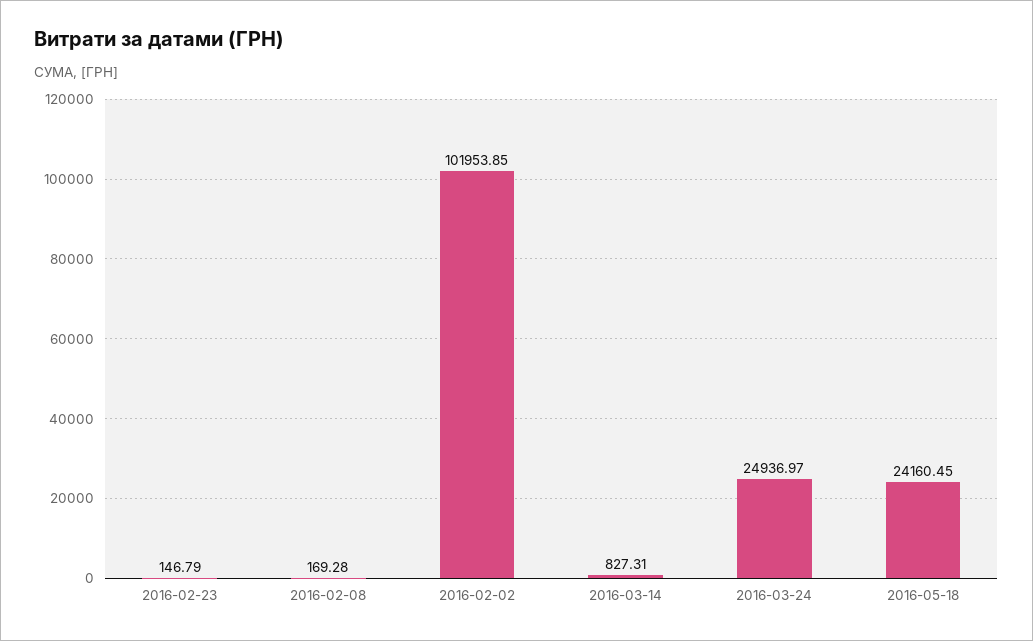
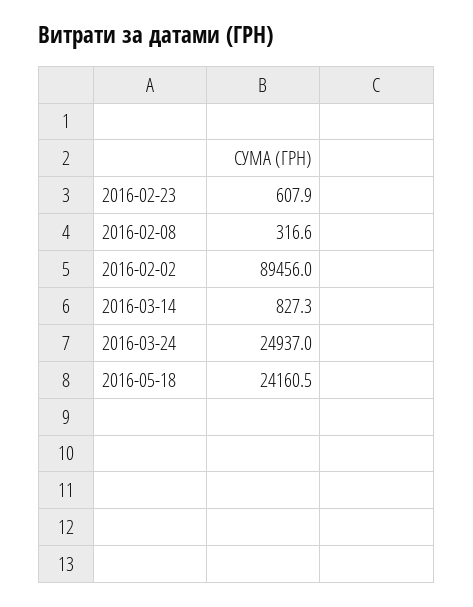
  {
-   "2016-02-23": 146.79,
+   "2016-02-23": 607.9,
-   "2016-02-08": 169.28,
+   "2016-02-08": 316.6,
-   "2016-02-02": 101953.85,
+   "2016-02-02": 89456,
    "2016-03-14": 827.31,
    "2016-03-24": 24936.97,
    "2016-05-18": 24160.45
  }

